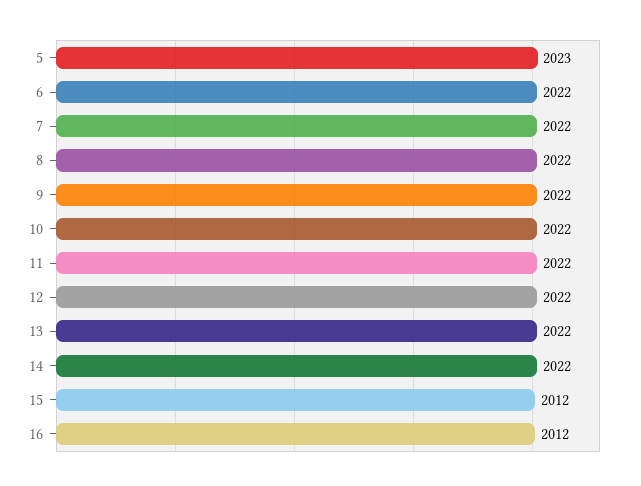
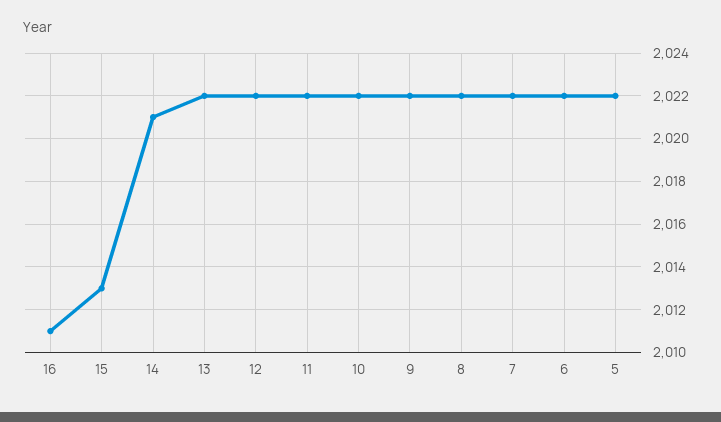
  {
-   "5": 2023,
+   "5": 2022,
    "6": 2022,
    "7": 2022,
    "8": 2022,
    "9": 2022,
    "10": 2022,
    "11": 2022,
    "12": 2022,
    "13": 2022,
-   "14": 2022,
+   "14": 2021,
-   "15": 2012,
+   "15": 2013,
-   "16": 2012
+   "16": 2011
  }

